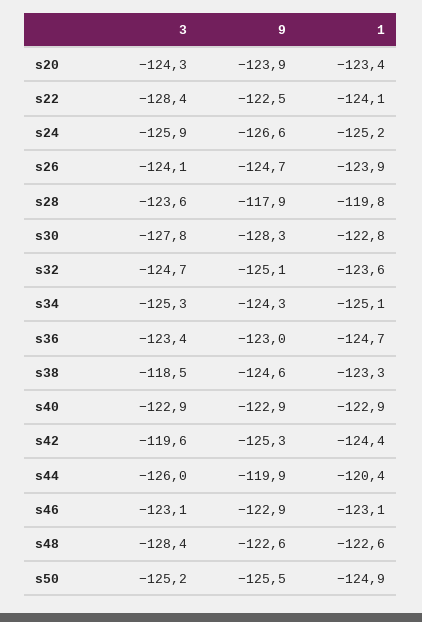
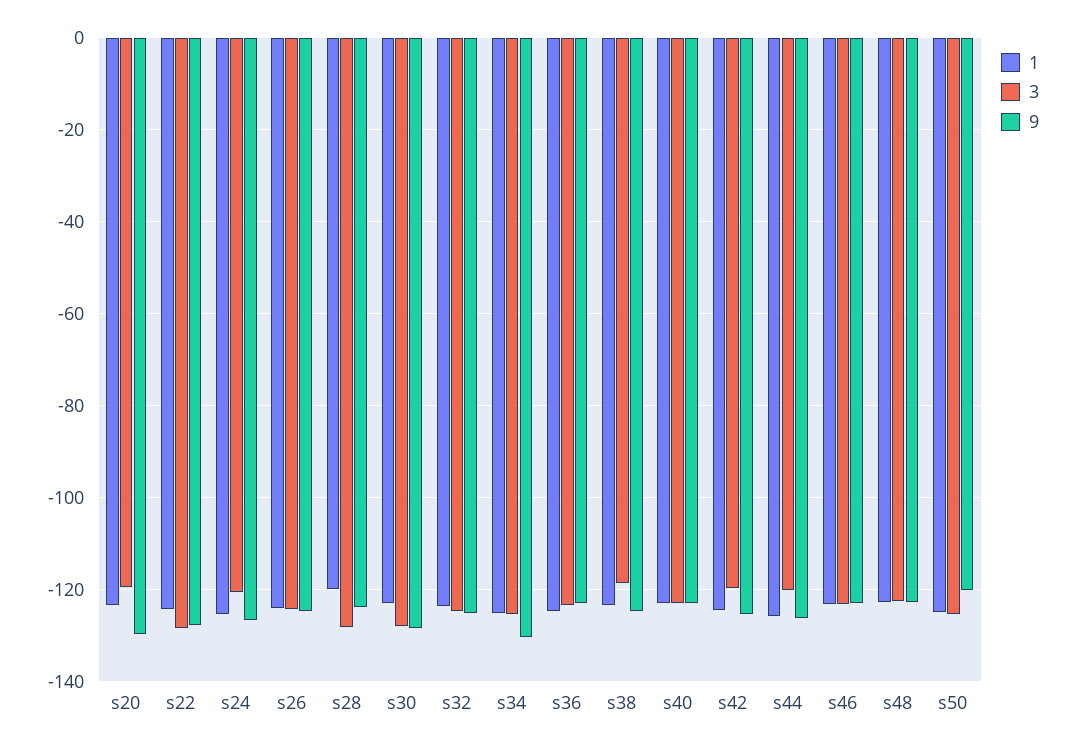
  {
    "3": {
-     "s20": -124.3,
+     "s20": -120,
      "s22": -128.4,
-     "s24": -125.9,
+     "s24": -120,
      "s26": -124.1,
-     "s28": -123.6,
+     "s28": -128,
      "s30": -127.8,
      "s32": -124.7,
      "s34": -125.3,
      "s36": -123.4,
      "s38": -118.5,
      "s40": -122.9,
      "s42": -119.6,
-     "s44": -126,
+     "s44": -120,
      "s46": -123.1,
-     "s48": -128.4,
+     "s48": -122,
      "s50": -125.2
    },
    "9": {
-     "s20": -123.9,
+     "s20": -130,
-     "s22": -122.5,
+     "s22": -128,
      "s24": -126.6,
      "s26": -124.7,
-     "s28": -117.9,
+     "s28": -124,
      "s30": -128.3,
      "s32": -125.1,
-     "s34": -124.3,
+     "s34": -130,
      "s36": -123,
      "s38": -124.6,
      "s40": -122.9,
      "s42": -125.3,
-     "s44": -119.9,
+     "s44": -126,
      "s46": -122.9,
      "s48": -122.6,
-     "s50": -125.5
+     "s50": -120
    },
    "1": {
      "s20": -123.4,
      "s22": -124.1,
      "s24": -125.2,
      "s26": -123.9,
      "s28": -119.8,
      "s30": -122.8,
      "s32": -123.6,
      "s34": -125.1,
      "s36": -124.7,
      "s38": -123.3,
      "s40": -122.9,
      "s42": -124.4,
-     "s44": -120.4,
+     "s44": -126,
      "s46": -123.1,
      "s48": -122.6,
      "s50": -124.9
    }
  }

